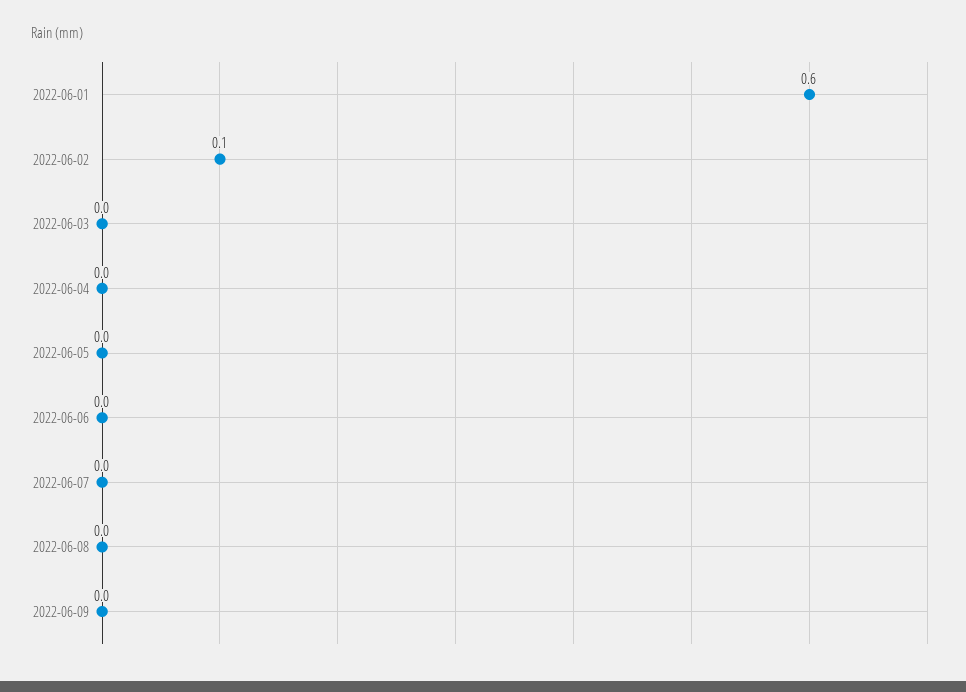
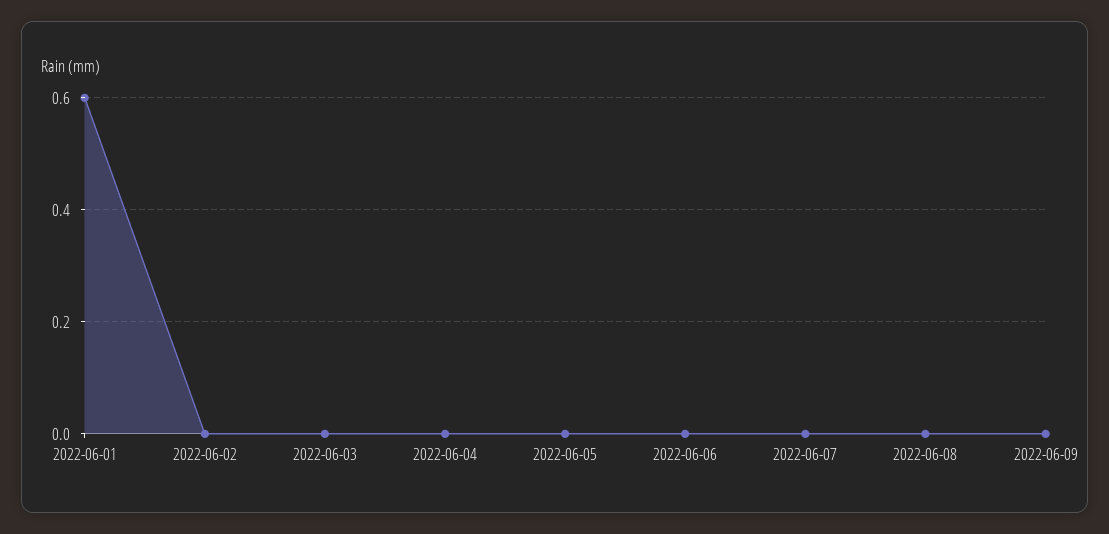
  {
    "2022-06-01": 0.6,
-   "2022-06-02": 0.1,
+   "2022-06-02": 0,
    "2022-06-03": 0,
    "2022-06-04": 0,
    "2022-06-05": 0,
    "2022-06-06": 0,
    "2022-06-07": 0,
    "2022-06-08": 0,
    "2022-06-09": 0
  }

